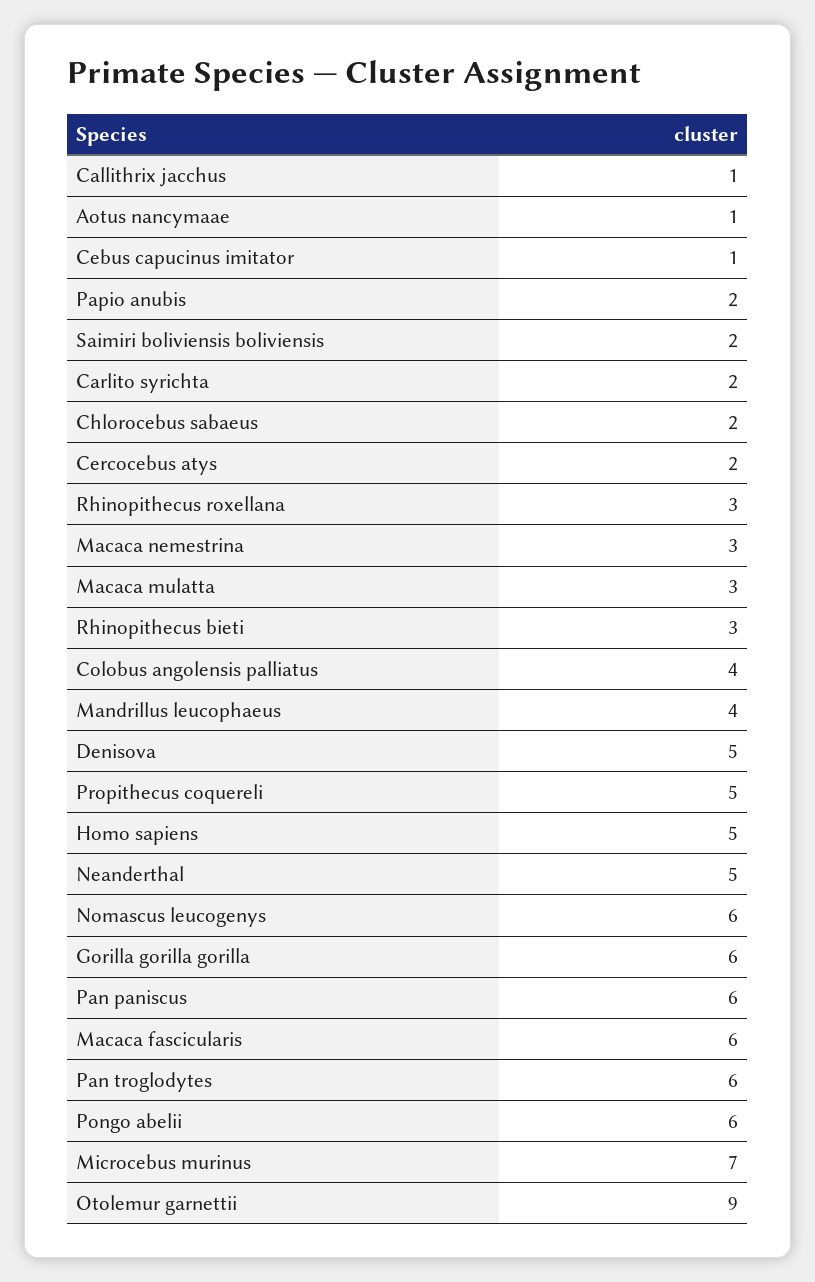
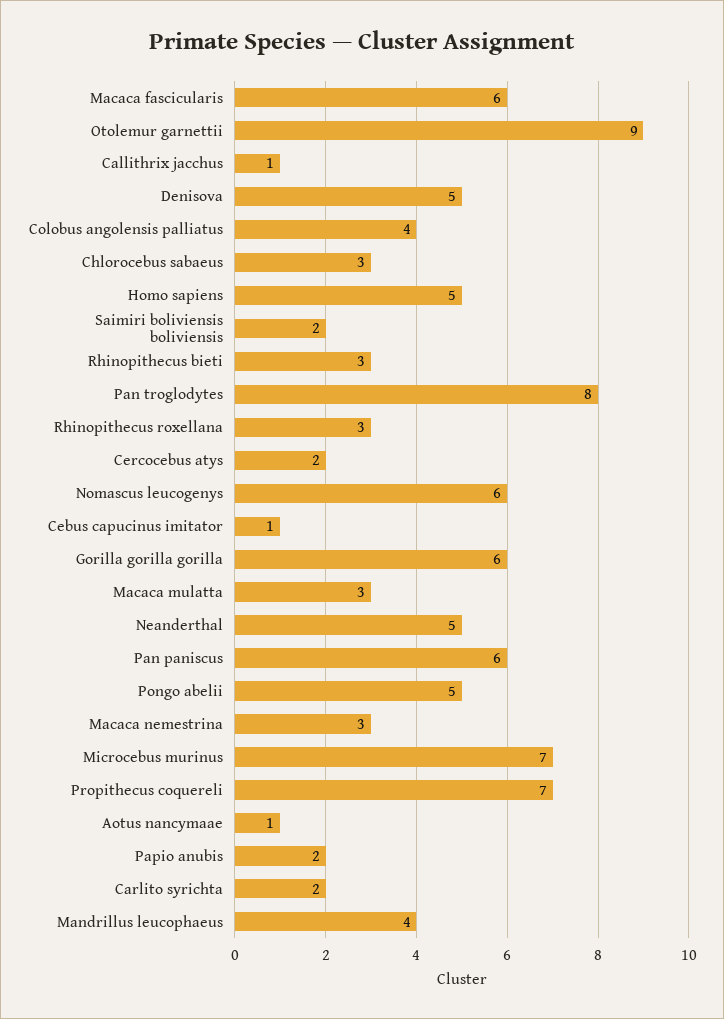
  {
    "Callithrix jacchus": 1,
    "Aotus nancymaae": 1,
    "Cebus capucinus imitator": 1,
    "Papio anubis": 2,
    "Saimiri boliviensis boliviensis": 2,
    "Carlito syrichta": 2,
-   "Chlorocebus sabaeus": 2,
+   "Chlorocebus sabaeus": 3,
    "Cercocebus atys": 2,
    "Rhinopithecus roxellana": 3,
    "Macaca nemestrina": 3,
    "Macaca mulatta": 3,
    "Rhinopithecus bieti": 3,
    "Colobus angolensis palliatus": 4,
    "Mandrillus leucophaeus": 4,
    "Denisova": 5,
-   "Propithecus coquereli": 5,
+   "Propithecus coquereli": 7,
    "Homo sapiens": 5,
    "Neanderthal": 5,
    "Nomascus leucogenys": 6,
    "Gorilla gorilla gorilla": 6,
    "Pan paniscus": 6,
    "Macaca fascicularis": 6,
-   "Pan troglodytes": 6,
+   "Pan troglodytes": 8,
-   "Pongo abelii": 6,
+   "Pongo abelii": 5,
    "Microcebus murinus": 7,
    "Otolemur garnettii": 9
  }

